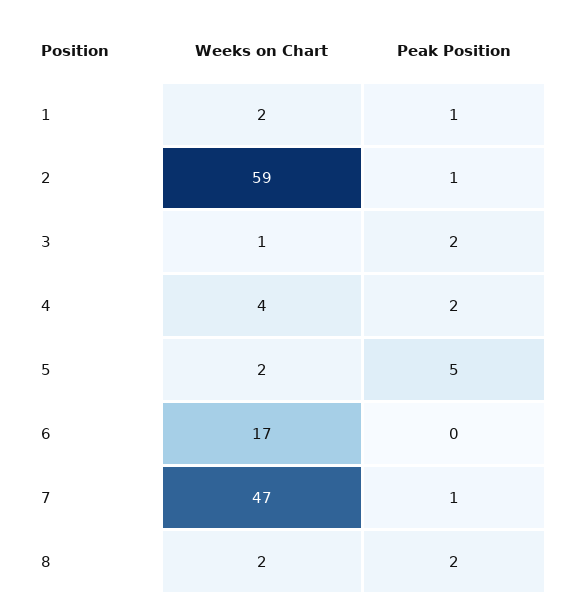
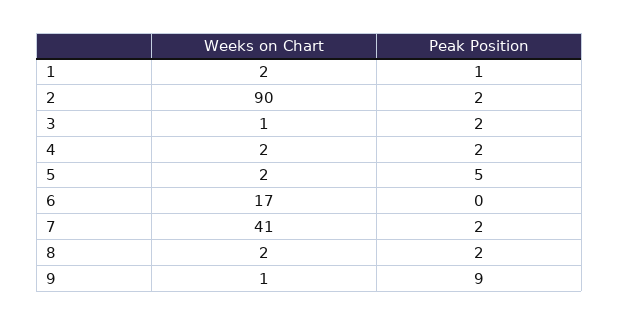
  {
    "Weeks on Chart": {
      "1": 2,
-     "2": 59,
+     "2": 90,
      "3": 1,
-     "4": 4,
+     "4": 2,
      "5": 2,
      "6": 17,
-     "7": 47,
+     "7": 41,
-     "8": 2
+     "8": 2,
+     "9": 1
    },
    "Peak Position": {
      "1": 1,
-     "2": 1,
+     "2": 2,
      "3": 2,
      "4": 2,
      "5": 5,
      "6": 0,
-     "7": 1,
+     "7": 2,
-     "8": 2
+     "8": 2,
+     "9": 9
    }
  }

